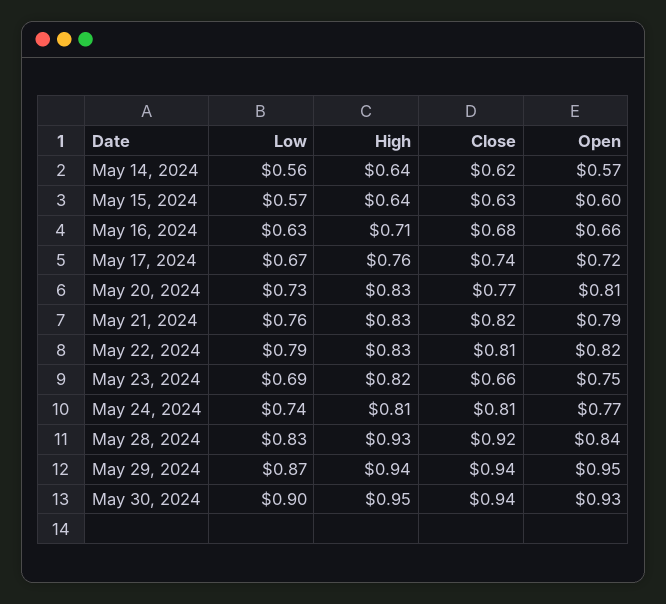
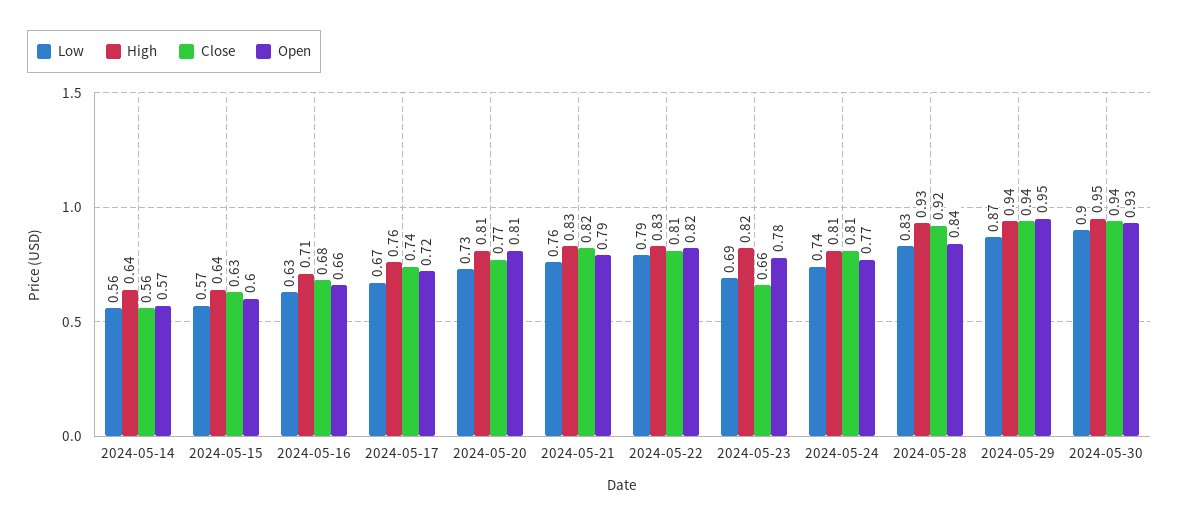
  {
    "Low": {
      "May 14, 2024": 0.56,
      "May 15, 2024": 0.57,
      "May 16, 2024": 0.63,
      "May 17, 2024": 0.67,
      "May 20, 2024": 0.73,
      "May 21, 2024": 0.76,
      "May 22, 2024": 0.79,
      "May 23, 2024": 0.69,
      "May 24, 2024": 0.74,
      "May 28, 2024": 0.83,
      "May 29, 2024": 0.87,
      "May 30, 2024": 0.9
    },
    "High": {
      "May 14, 2024": 0.64,
      "May 15, 2024": 0.64,
      "May 16, 2024": 0.71,
      "May 17, 2024": 0.76,
-     "May 20, 2024": 0.83,
+     "May 20, 2024": 0.81,
      "May 21, 2024": 0.83,
      "May 22, 2024": 0.83,
      "May 23, 2024": 0.82,
      "May 24, 2024": 0.81,
      "May 28, 2024": 0.93,
      "May 29, 2024": 0.94,
      "May 30, 2024": 0.95
    },
    "Close": {
-     "May 14, 2024": 0.62,
+     "May 14, 2024": 0.56,
      "May 15, 2024": 0.63,
      "May 16, 2024": 0.68,
      "May 17, 2024": 0.74,
      "May 20, 2024": 0.77,
      "May 21, 2024": 0.82,
      "May 22, 2024": 0.81,
      "May 23, 2024": 0.66,
      "May 24, 2024": 0.81,
      "May 28, 2024": 0.92,
      "May 29, 2024": 0.94,
      "May 30, 2024": 0.94
    },
    "Open": {
      "May 14, 2024": 0.57,
      "May 15, 2024": 0.6,
      "May 16, 2024": 0.66,
      "May 17, 2024": 0.72,
      "May 20, 2024": 0.81,
      "May 21, 2024": 0.79,
      "May 22, 2024": 0.82,
-     "May 23, 2024": 0.75,
+     "May 23, 2024": 0.78,
      "May 24, 2024": 0.77,
      "May 28, 2024": 0.84,
      "May 29, 2024": 0.95,
      "May 30, 2024": 0.93
    }
  }

